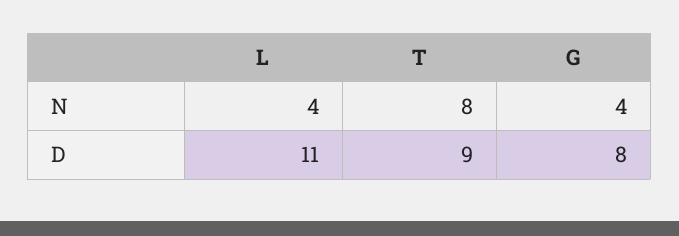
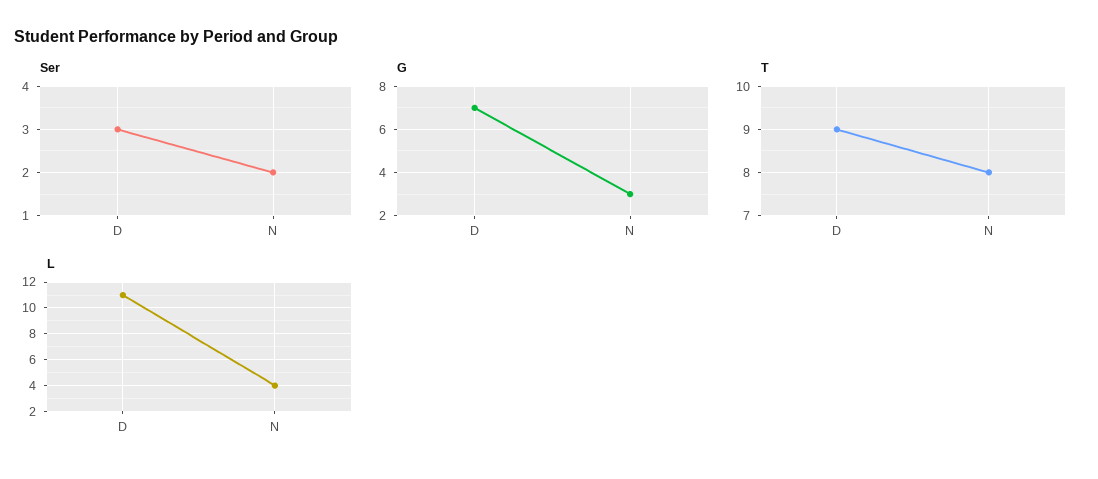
  {
    "L": {
      "N": 4,
      "D": 11
    },
    "T": {
      "N": 8,
      "D": 9
    },
    "G": {
-     "N": 4,
+     "N": 3,
-     "D": 8
+     "D": 7
-   }
+   },
+   "Ser": {
+     "D": 3,
+     "N": 2
+   }
  }

